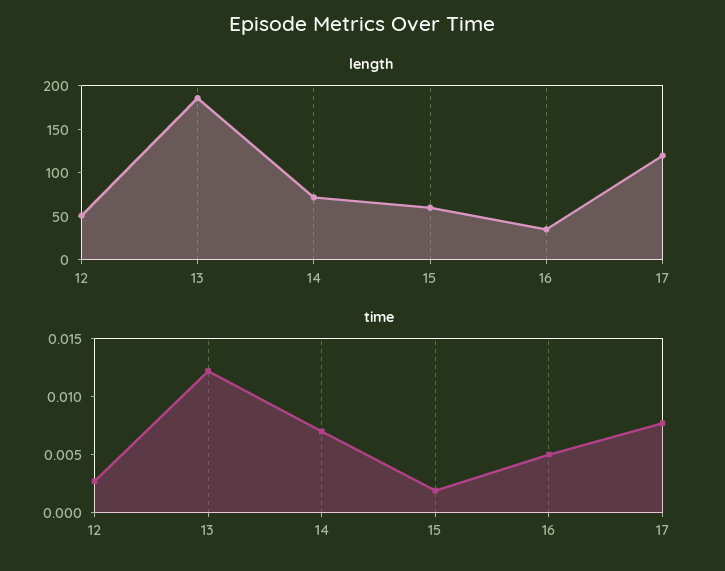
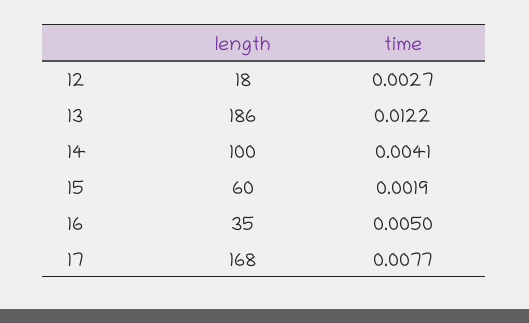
  {
    "length": {
-     "12": 50,
+     "12": 18,
      "13": 186,
-     "14": 70,
+     "14": 100,
      "15": 60,
      "16": 35,
-     "17": 120
+     "17": 168
    },
    "time": {
      "12": 0.0027,
      "13": 0.0122,
-     "14": 0.007,
+     "14": 0.0041,
      "15": 0.0019,
      "16": 0.005,
      "17": 0.0077
    }
  }

